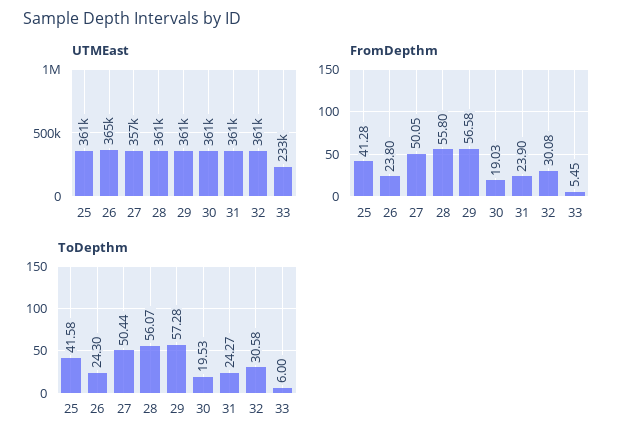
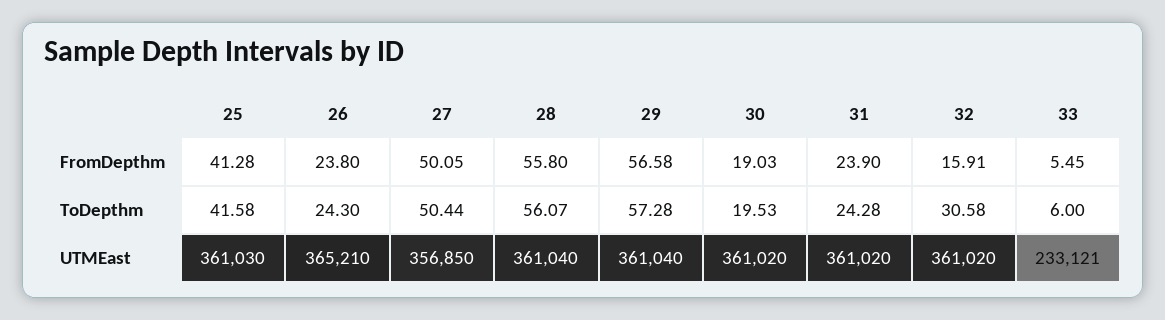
  {
    "UTMEast": {
      "25": 361030,
      "26": 365210,
      "27": 356850,
      "28": 361040,
      "29": 361040,
      "30": 361020,
      "31": 361020,
      "32": 361020,
      "33": 233121
    },
    "FromDepthm": {
      "25": 41.28,
      "26": 23.8,
      "27": 50.05,
      "28": 55.8,
      "29": 56.58,
      "30": 19.03,
      "31": 23.9,
-     "32": 30.08,
+     "32": 15.91,
      "33": 5.45
    },
    "ToDepthm": {
      "25": 41.58,
      "26": 24.3,
      "27": 50.44,
      "28": 56.07,
      "29": 57.28,
      "30": 19.53,
-     "31": 24.27,
+     "31": 24.28,
      "32": 30.58,
      "33": 6
    }
  }

